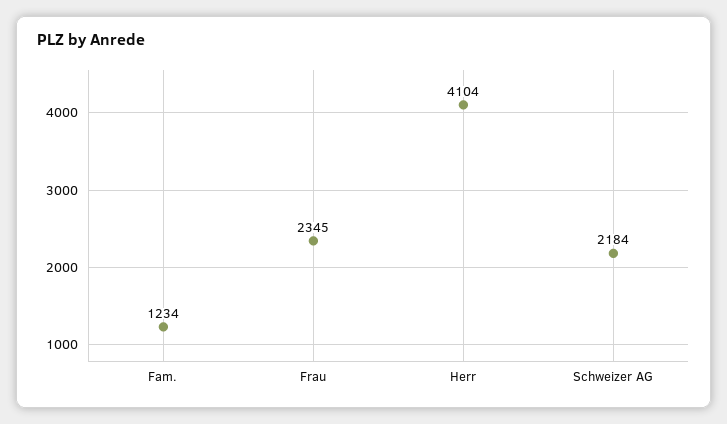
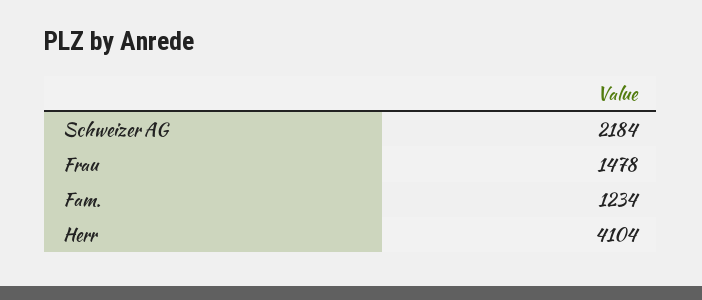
  {
    "Fam.": 1234,
-   "Frau": 2345,
+   "Frau": 1478,
    "Herr": 4104,
    "Schweizer AG": 2184
  }

